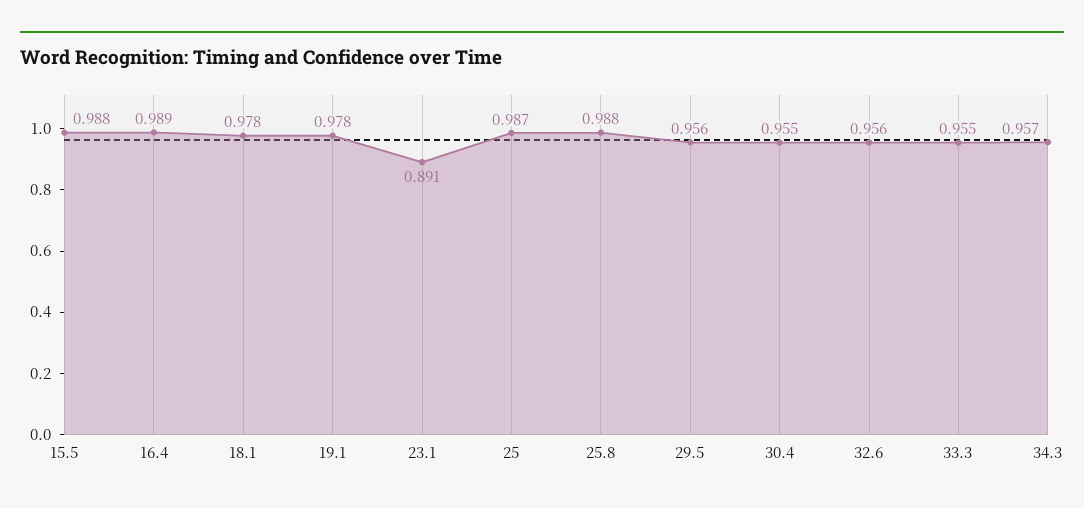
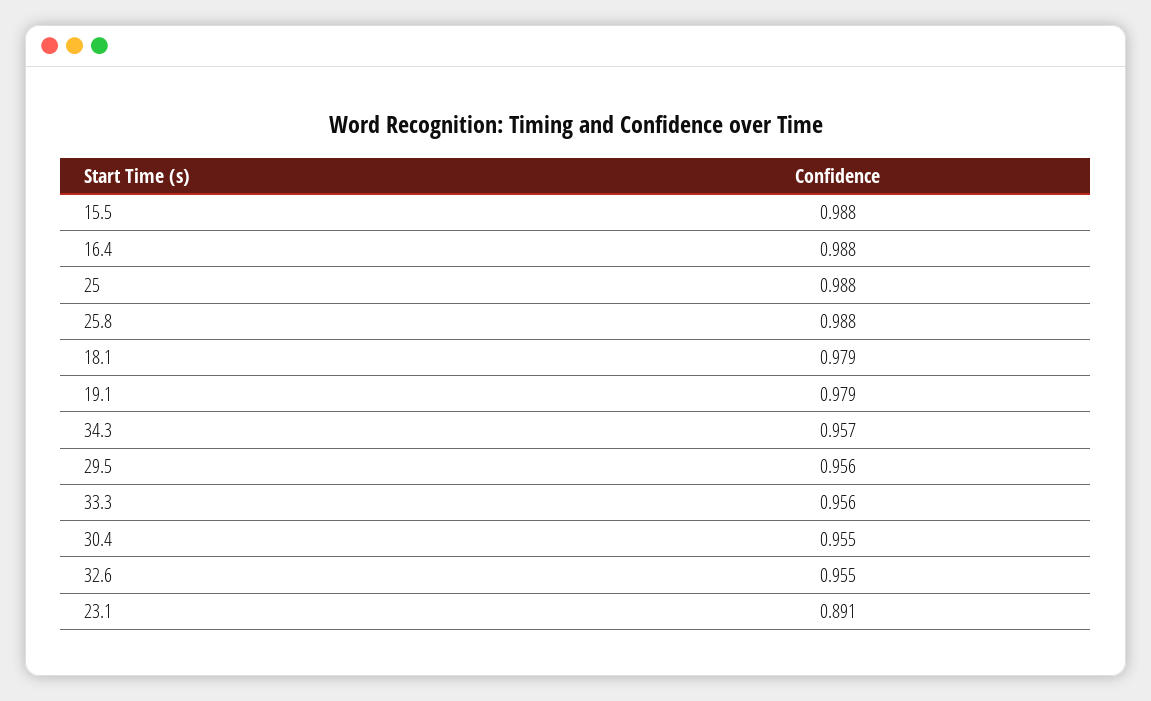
  {
    "15.5": 0.988,
-   "16.4": 0.989,
+   "16.4": 0.988,
-   "18.1": 0.978,
+   "18.1": 0.979,
-   "19.1": 0.978,
+   "19.1": 0.979,
    "23.1": 0.891,
-   "25": 0.987,
+   "25": 0.988,
    "25.8": 0.988,
    "29.5": 0.956,
    "30.4": 0.955,
-   "32.6": 0.956,
+   "32.6": 0.955,
-   "33.3": 0.955,
+   "33.3": 0.956,
    "34.3": 0.957
  }

